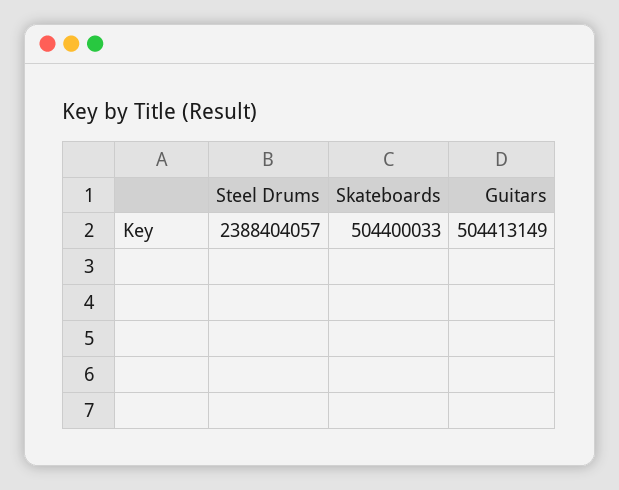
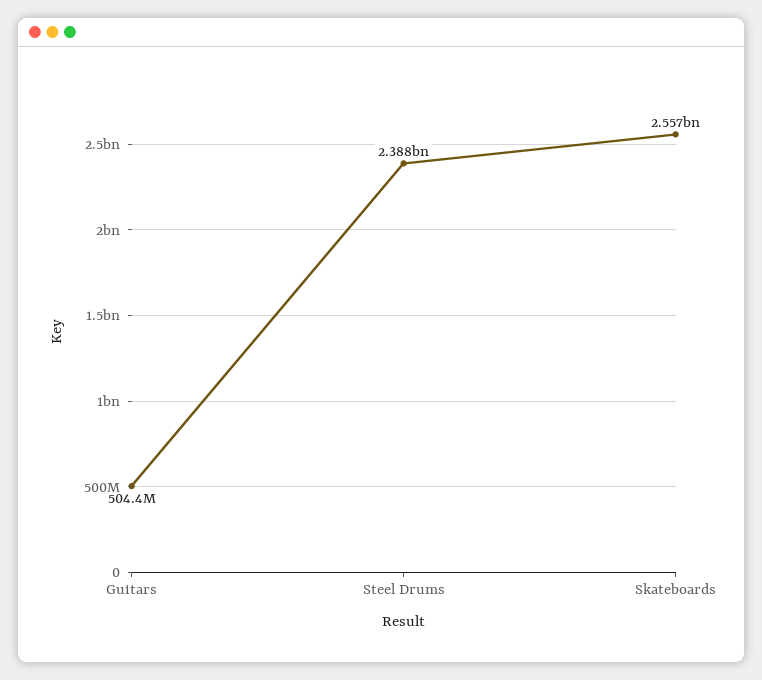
  {
    "Steel Drums": 2388404057,
-   "Skateboards": 504400033,
+   "Skateboards": 2557000000,
    "Guitars": 504413149
  }

